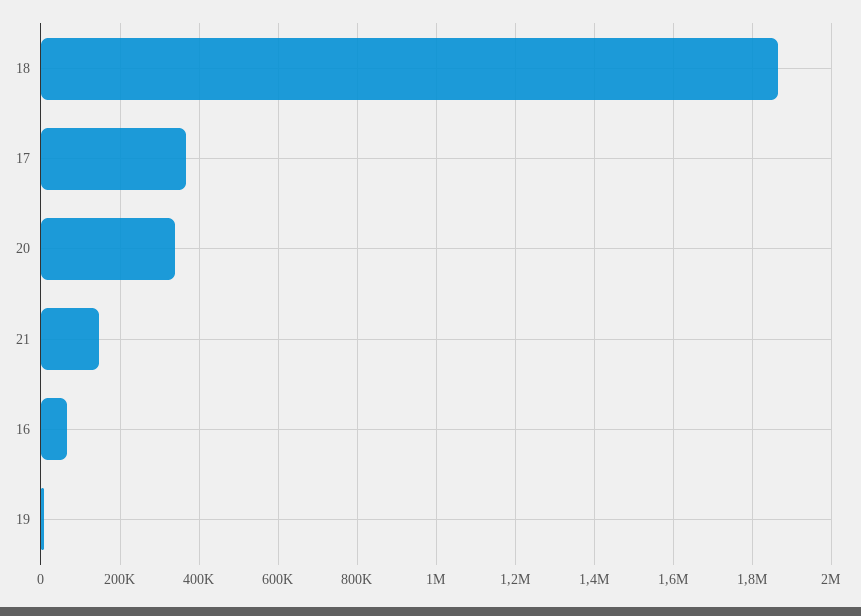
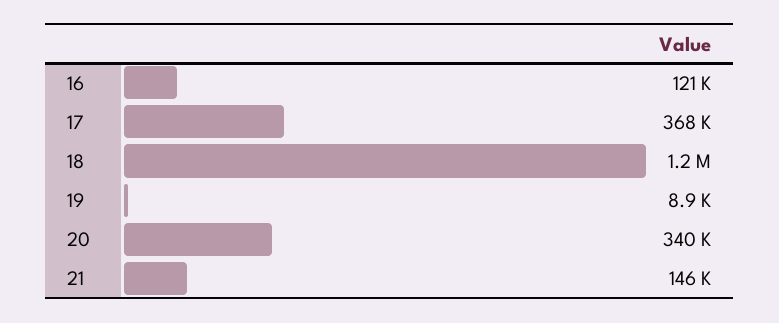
  {
-   "18": 1860000,
+   "18": 1200000,
    "17": 368000,
    "20": 340000,
    "21": 146000,
-   "16": 60000,
+   "16": 121000,
    "19": 8900
  }

